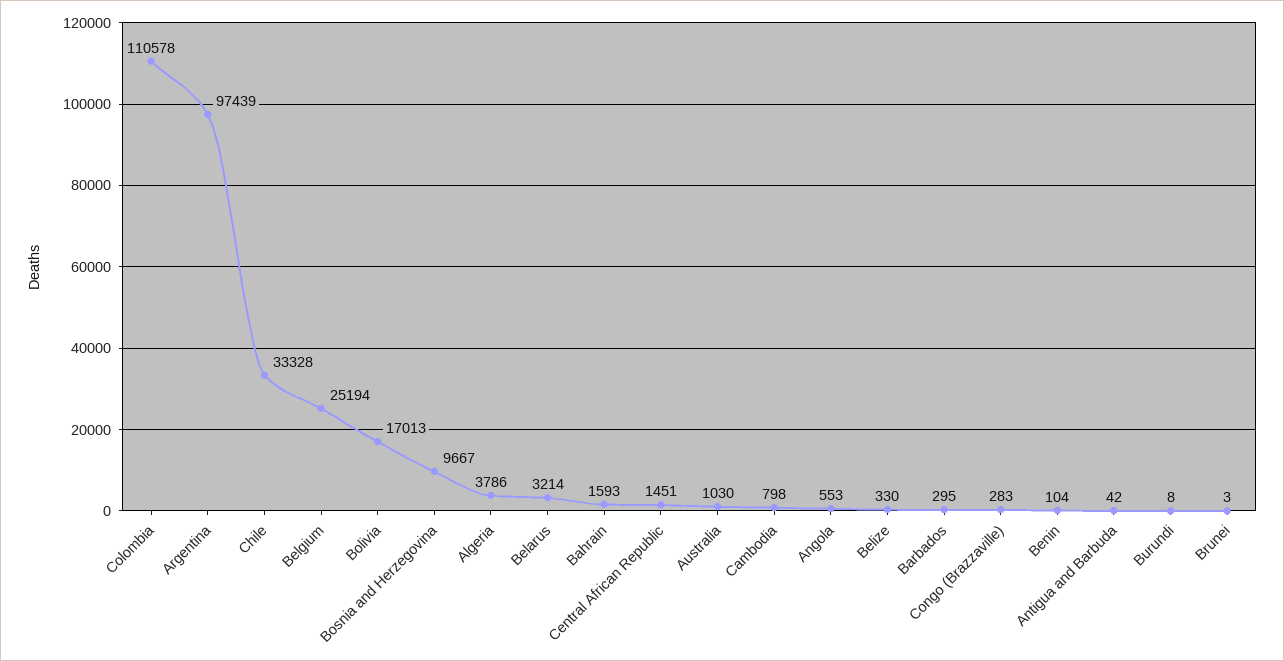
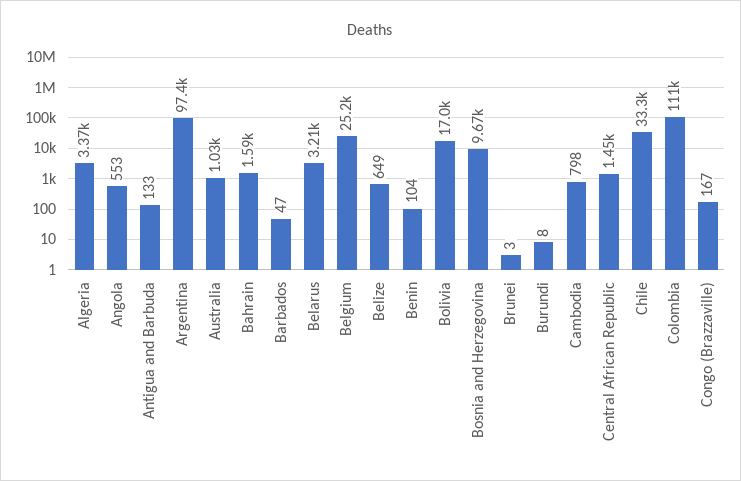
  {
    "Colombia": 110578,
    "Argentina": 97439,
    "Chile": 33328,
    "Belgium": 25194,
    "Bolivia": 17013,
    "Bosnia and Herzegovina": 9667,
-   "Algeria": 3786,
+   "Algeria": 3370,
    "Belarus": 3214,
    "Bahrain": 1593,
    "Central African Republic": 1451,
    "Australia": 1030,
    "Cambodia": 798,
    "Angola": 553,
-   "Belize": 330,
+   "Belize": 649,
-   "Barbados": 295,
+   "Barbados": 47,
-   "Congo (Brazzaville)": 283,
+   "Congo (Brazzaville)": 167,
    "Benin": 104,
-   "Antigua and Barbuda": 42,
+   "Antigua and Barbuda": 133,
    "Burundi": 8,
    "Brunei": 3
  }

